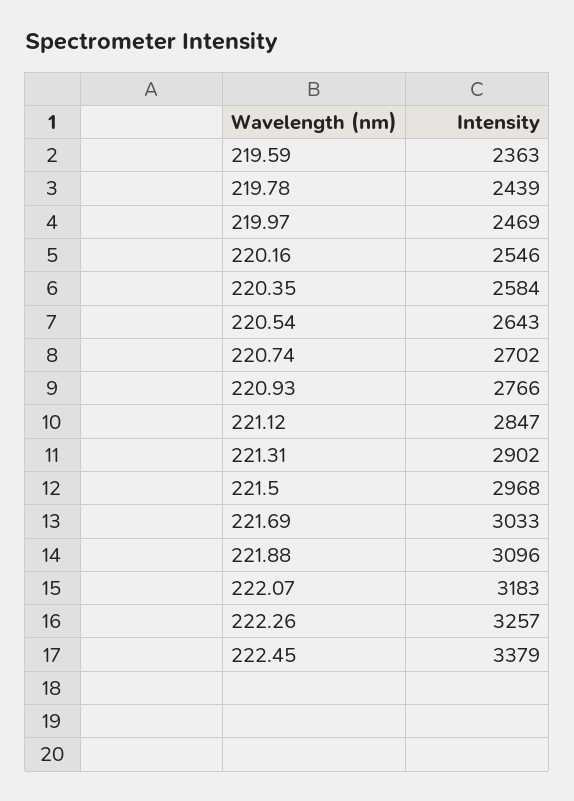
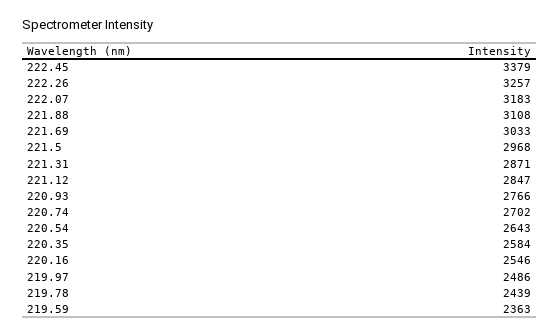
  {
    "219.59": 2363,
    "219.78": 2439,
-   "219.97": 2469,
+   "219.97": 2486,
    "220.16": 2546,
    "220.35": 2584,
    "220.54": 2643,
    "220.74": 2702,
    "220.93": 2766,
    "221.12": 2847,
-   "221.31": 2902,
+   "221.31": 2871,
    "221.5": 2968,
    "221.69": 3033,
-   "221.88": 3096,
+   "221.88": 3108,
    "222.07": 3183,
    "222.26": 3257,
    "222.45": 3379
  }

